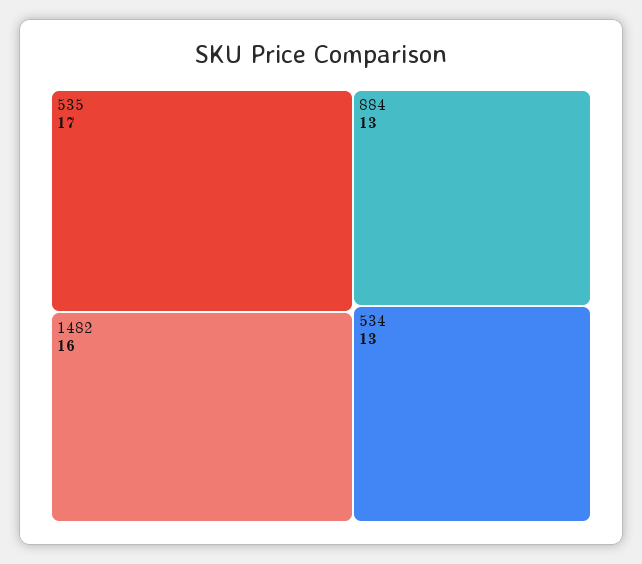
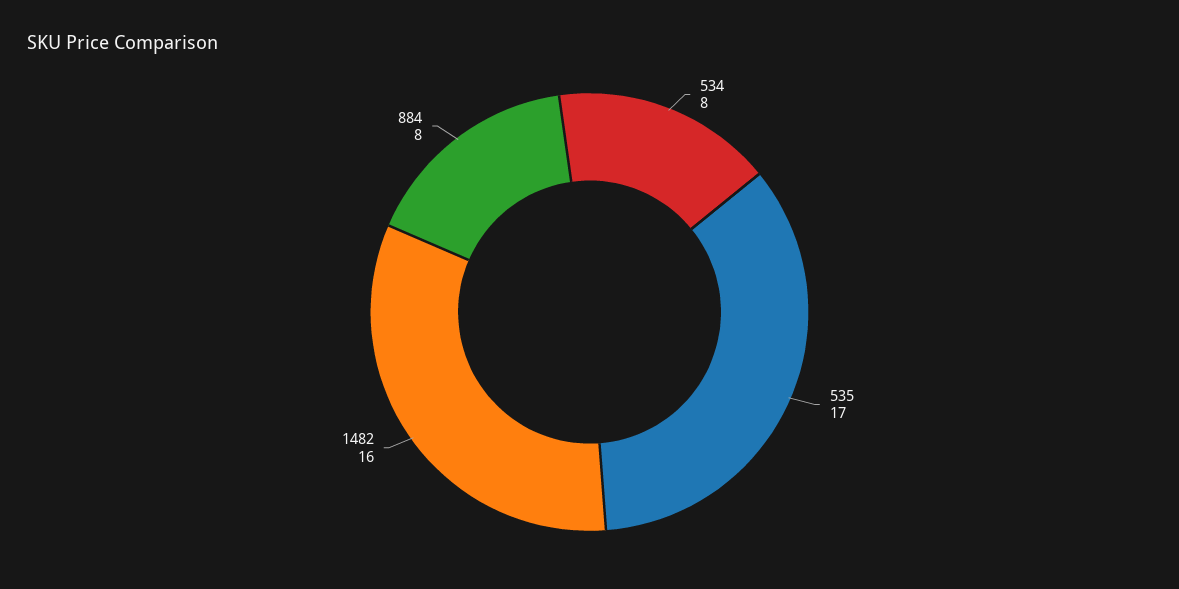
  {
    "535": 17,
    "1482": 16,
-   "884": 13,
+   "884": 8,
-   "534": 13
+   "534": 8
  }

